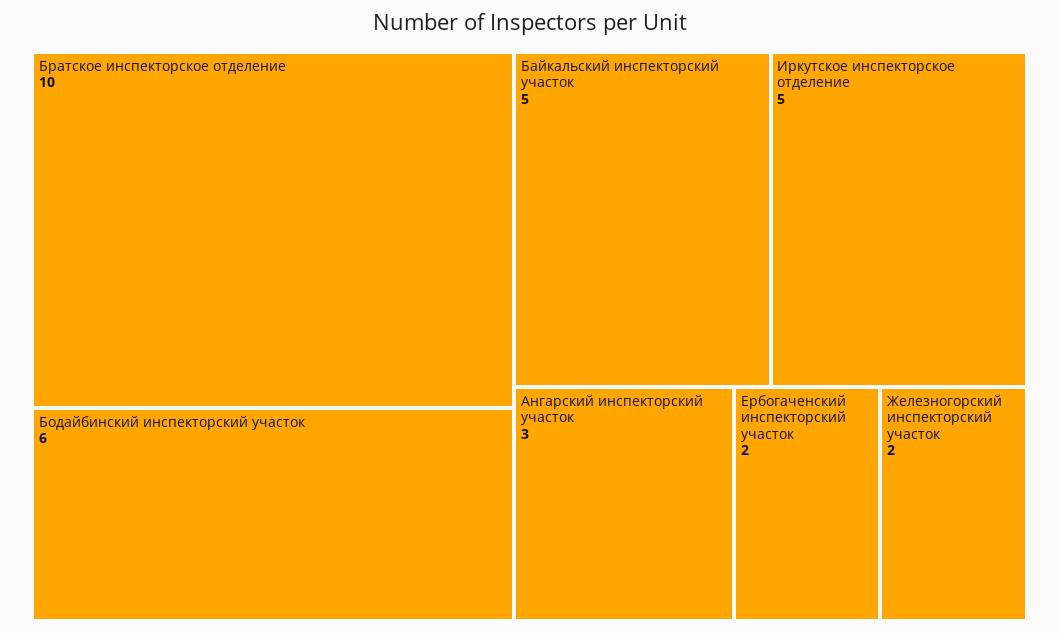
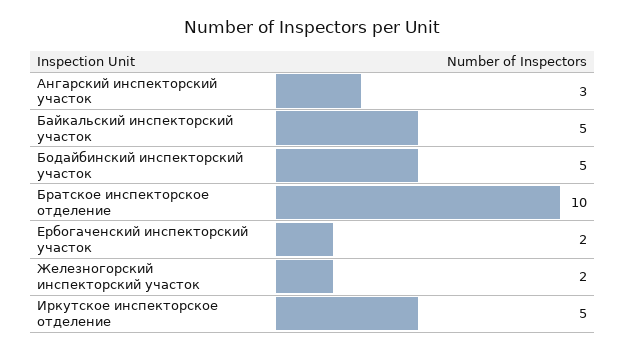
  {
    "Братское инспекторское отделение": 10,
-   "Бодайбинский инспекторский участок": 6,
+   "Бодайбинский инспекторский участок": 5,
    "Байкальский инспекторский участок": 5,
    "Иркутское инспекторское отделение": 5,
    "Ангарский инспекторский участок": 3,
    "Ербогаченский инспекторский участок": 2,
    "Железногорский инспекторский участок": 2
  }

